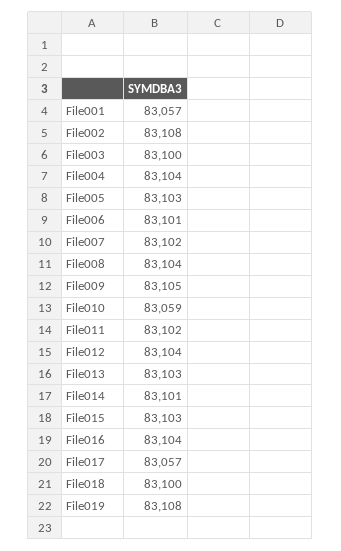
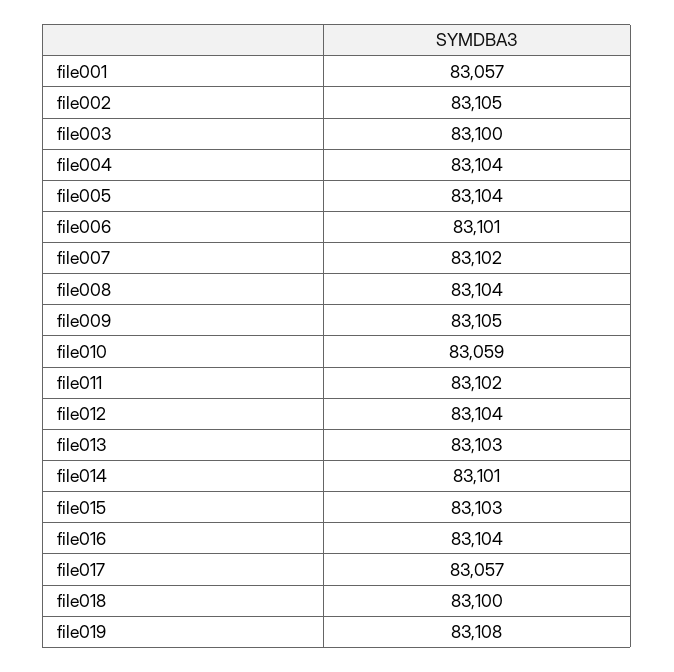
  {
    "File001": 83057,
-   "File002": 83108,
+   "File002": 83105,
    "File003": 83100,
    "File004": 83104,
-   "File005": 83103,
+   "File005": 83104,
    "File006": 83101,
    "File007": 83102,
    "File008": 83104,
    "File009": 83105,
    "File010": 83059,
    "File011": 83102,
    "File012": 83104,
    "File013": 83103,
    "File014": 83101,
    "File015": 83103,
    "File016": 83104,
    "File017": 83057,
    "File018": 83100,
    "File019": 83108
  }

